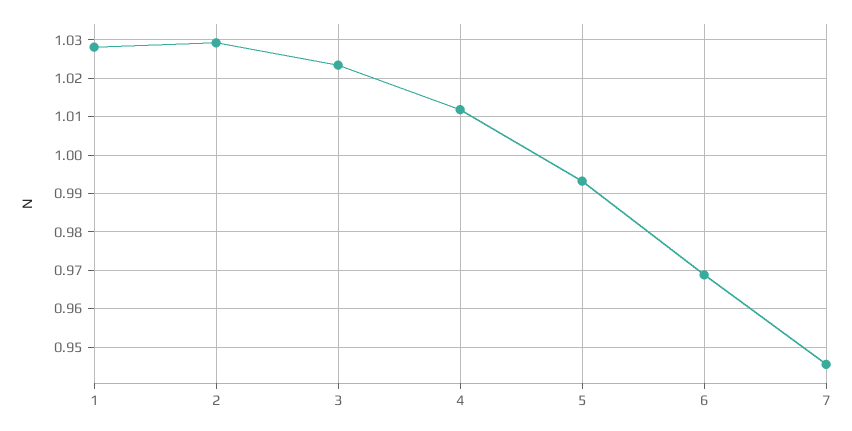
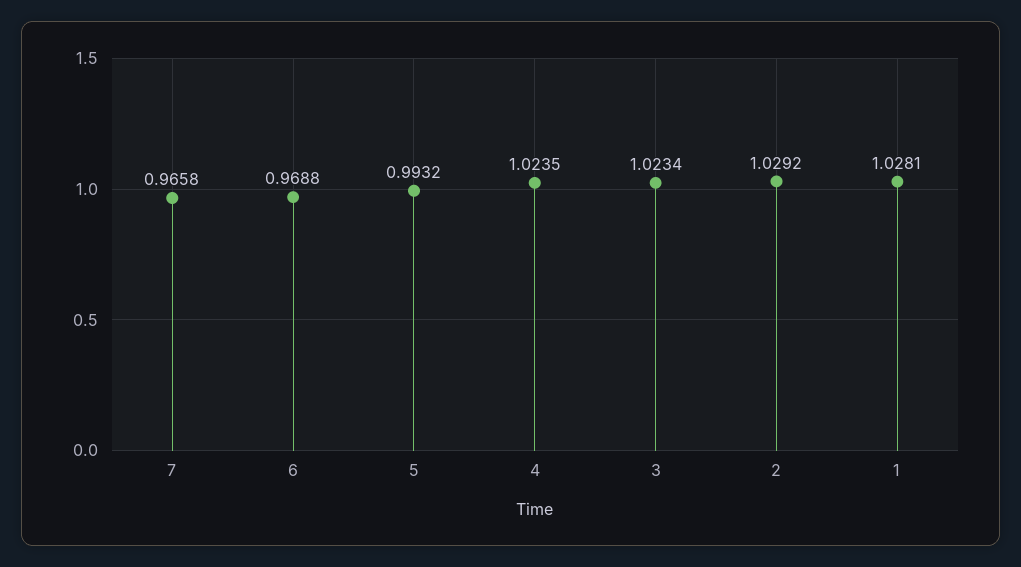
  {
    "1": 1.0281,
    "2": 1.0292,
    "3": 1.0234,
-   "4": 1.012,
+   "4": 1.0235,
    "5": 0.9932,
    "6": 0.9688,
-   "7": 0.946
+   "7": 0.9658
  }

